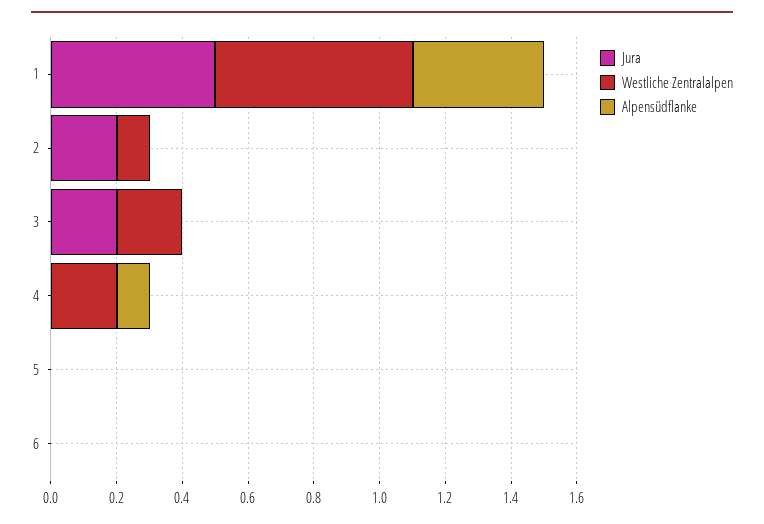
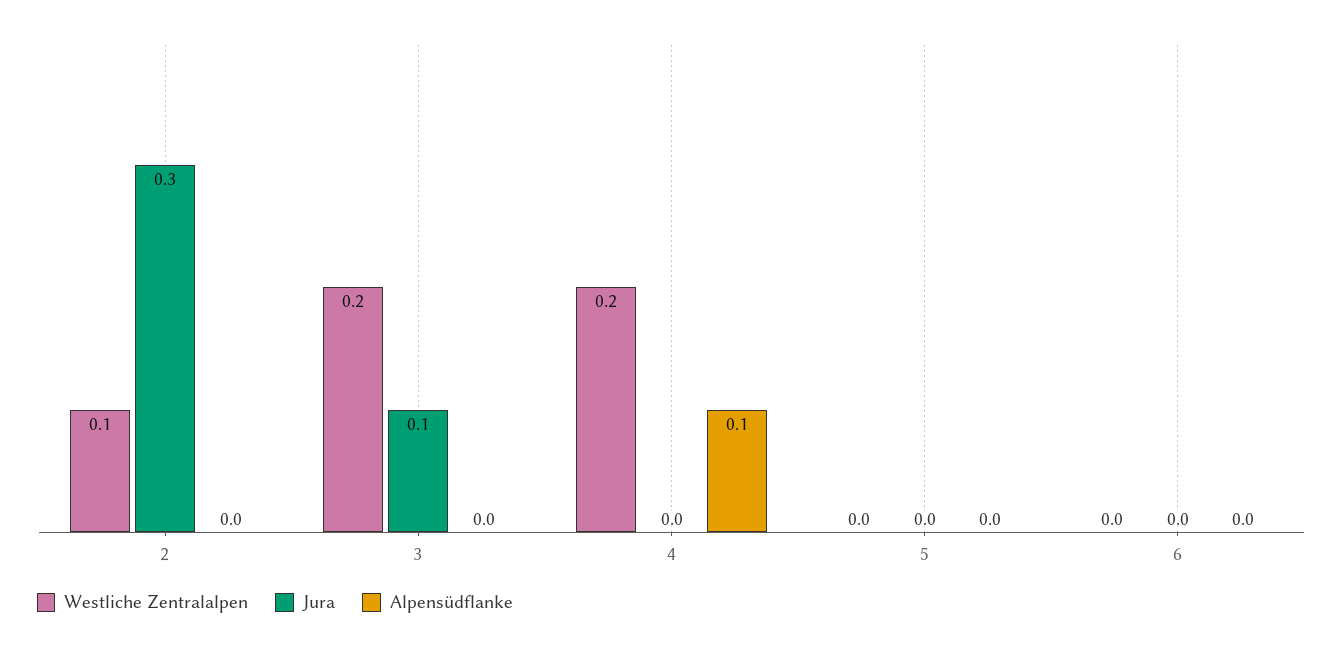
  {
    "Jura": {
-     "1": 0.5,
-     "2": 0.2,
+     "2": 0.3,
-     "3": 0.2,
+     "3": 0.1,
      "4": 0,
      "5": 0,
      "6": 0
    },
    "Westliche Zentralalpen": {
-     "1": 0.6,
      "2": 0.1,
      "3": 0.2,
      "4": 0.2,
      "5": 0,
      "6": 0
    },
    "Alpensüdflanke": {
-     "1": 0.4,
      "2": 0,
      "3": 0,
      "4": 0.1,
      "5": 0,
      "6": 0
    }
  }

